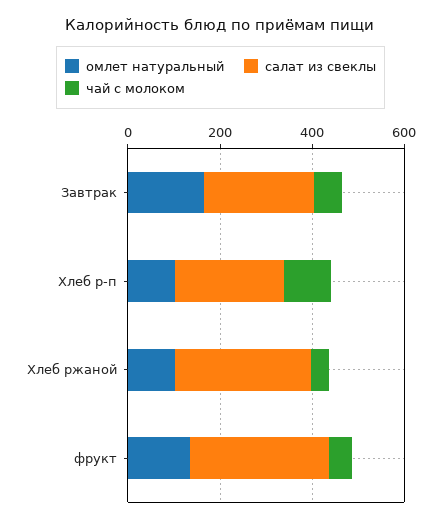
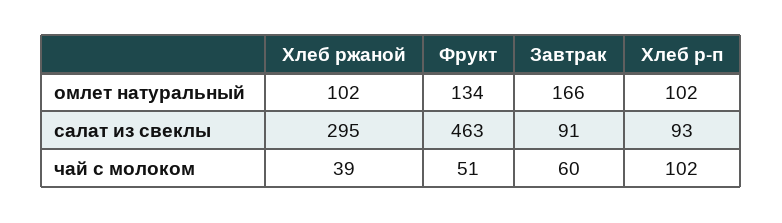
  {
    "омлет натуральный": {
      "Завтрак": 166,
      "Хлеб р-п": 102,
      "Хлеб ржаной": 102,
      "фрукт": 134
    },
    "салат из свеклы": {
-     "Завтрак": 250,
+     "Завтрак": 91,
-     "Хлеб р-п": 250,
+     "Хлеб р-п": 93,
      "Хлеб ржаной": 295,
-     "фрукт": 300
+     "фрукт": 463
    },
    "чай с молоком": {
      "Завтрак": 60,
      "Хлеб р-п": 102,
      "Хлеб ржаной": 39,
      "фрукт": 51
    }
  }

